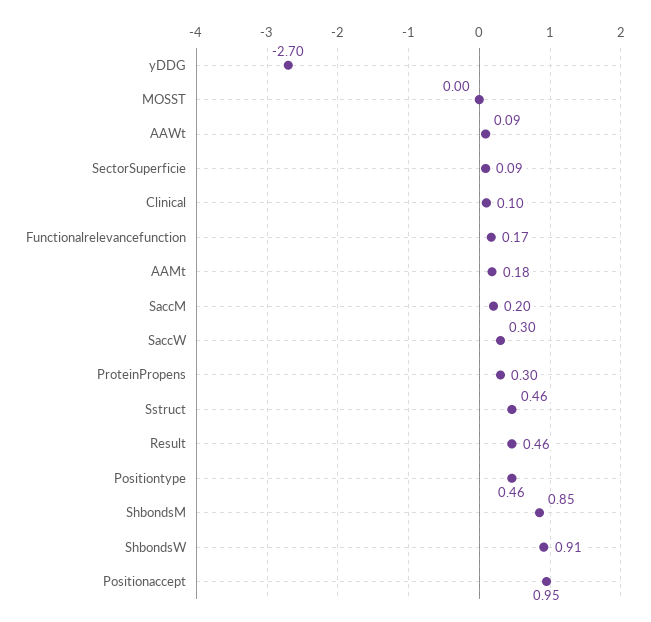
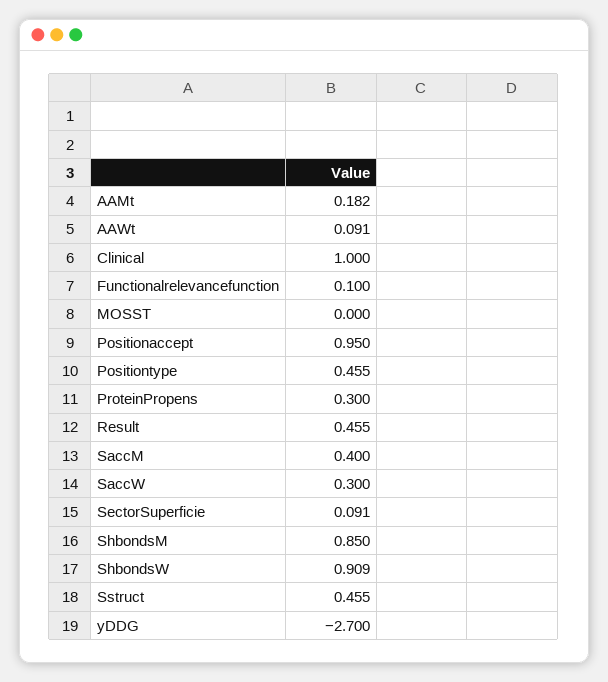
  {
    "yDDG": -2.7,
    "MOSST": 0,
    "AAWt": 0.091,
    "SectorSuperficie": 0.091,
-   "Clinical": 0.1,
+   "Clinical": 1,
-   "Functionalrelevancefunction": 0.17,
+   "Functionalrelevancefunction": 0.1,
    "AAMt": 0.182,
-   "SaccM": 0.2,
+   "SaccM": 0.4,
    "SaccW": 0.3,
    "ProteinPropens": 0.3,
    "Sstruct": 0.455,
    "Result": 0.455,
    "Positiontype": 0.455,
    "ShbondsM": 0.85,
    "ShbondsW": 0.909,
    "Positionaccept": 0.95
  }

